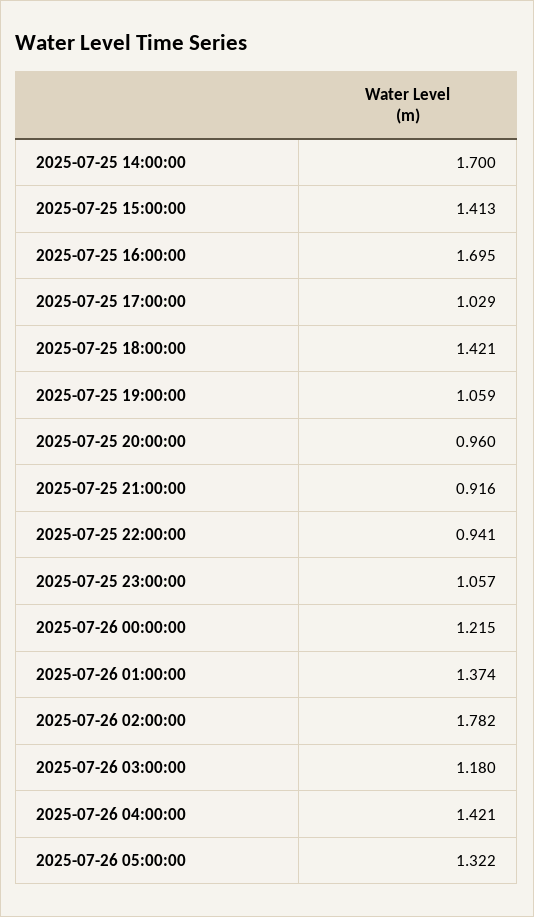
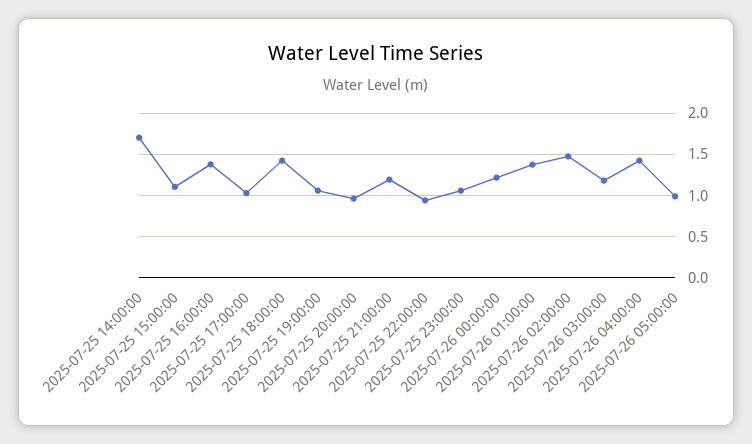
  {
    "2025-07-25 14:00:00": 1.7,
-   "2025-07-25 15:00:00": 1.413,
+   "2025-07-25 15:00:00": 1.1,
-   "2025-07-25 16:00:00": 1.695,
+   "2025-07-25 16:00:00": 1.4,
    "2025-07-25 17:00:00": 1.029,
    "2025-07-25 18:00:00": 1.421,
    "2025-07-25 19:00:00": 1.059,
    "2025-07-25 20:00:00": 0.96,
-   "2025-07-25 21:00:00": 0.916,
+   "2025-07-25 21:00:00": 1.2,
    "2025-07-25 22:00:00": 0.941,
    "2025-07-25 23:00:00": 1.057,
    "2025-07-26 00:00:00": 1.215,
    "2025-07-26 01:00:00": 1.374,
-   "2025-07-26 02:00:00": 1.782,
+   "2025-07-26 02:00:00": 1.5,
    "2025-07-26 03:00:00": 1.18,
    "2025-07-26 04:00:00": 1.421,
-   "2025-07-26 05:00:00": 1.322
+   "2025-07-26 05:00:00": 1
  }

